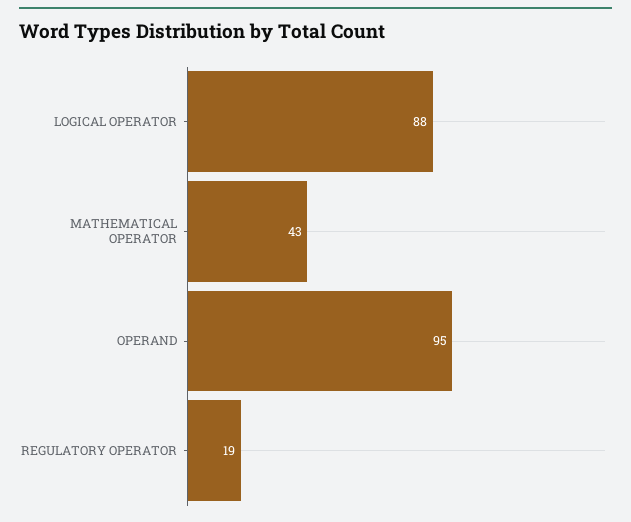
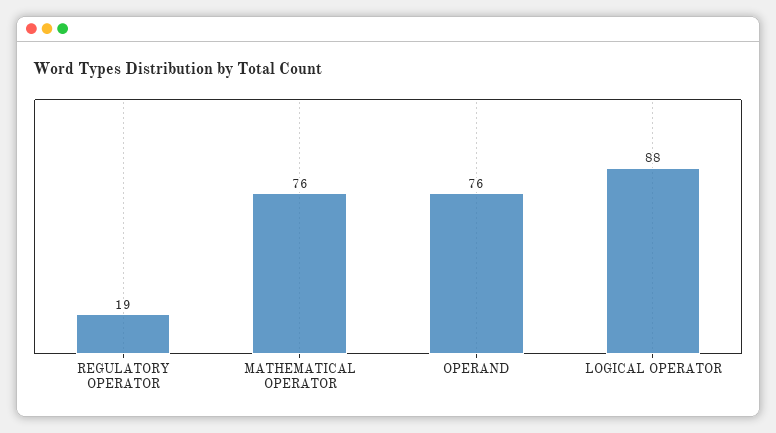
  {
    "LOGICAL OPERATOR": 88,
-   "MATHEMATICAL OPERATOR": 43,
+   "MATHEMATICAL OPERATOR": 76,
-   "OPERAND": 95,
+   "OPERAND": 76,
    "REGULATORY OPERATOR": 19
  }

